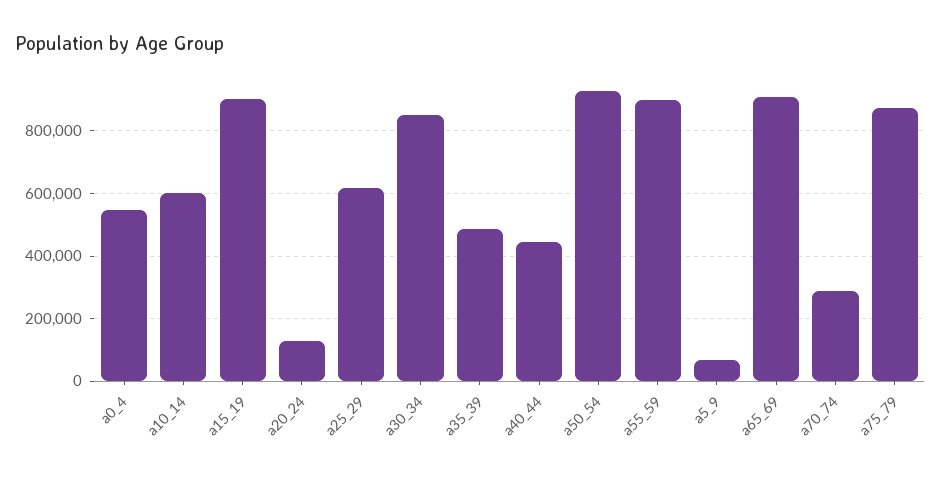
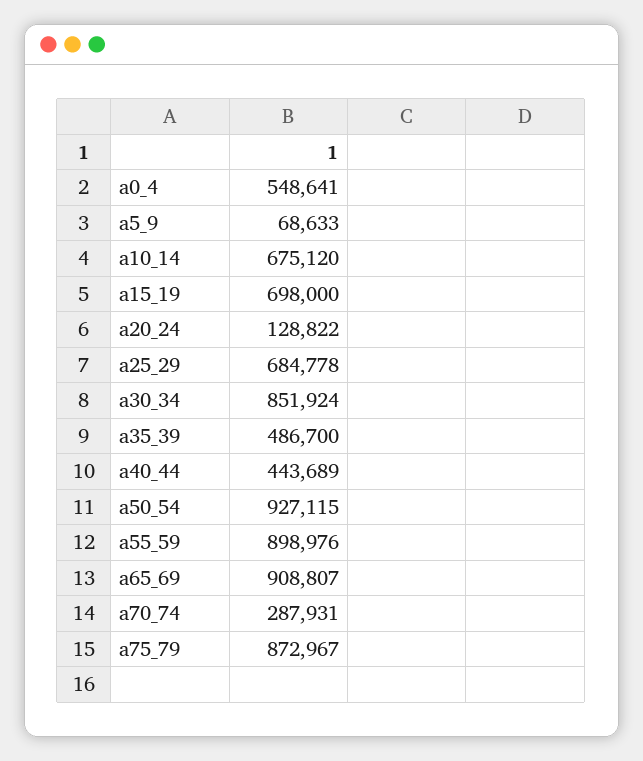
  {
    "a0_4": 548641,
-   "a10_14": 600000,
+   "a10_14": 675120,
-   "a15_19": 900000,
+   "a15_19": 698000,
    "a20_24": 128822,
-   "a25_29": 620000,
+   "a25_29": 684778,
    "a30_34": 851924,
    "a35_39": 486700,
    "a40_44": 443689,
    "a50_54": 927115,
    "a55_59": 898976,
    "a5_9": 68633,
    "a65_69": 908807,
    "a70_74": 287931,
    "a75_79": 872967
  }

